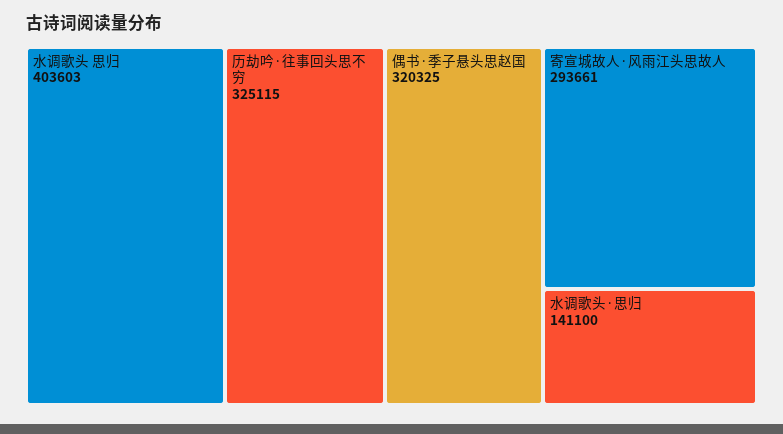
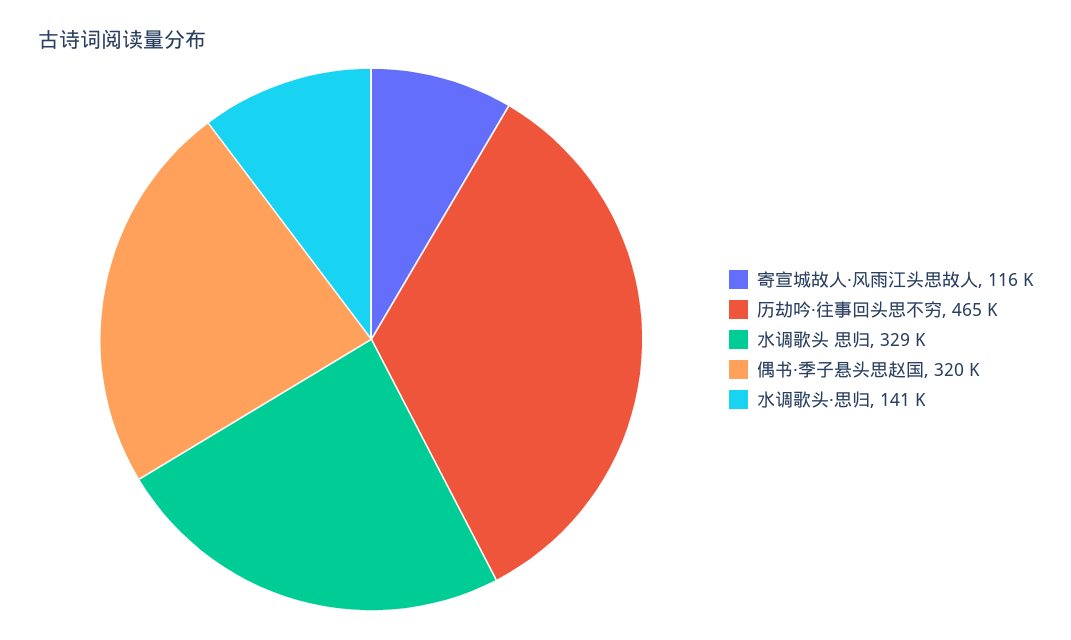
  {
-   "水调歌头 思归": 403603,
+   "水调歌头 思归": 329000,
-   "历劫吟·往事回头思不穷": 325115,
+   "历劫吟·往事回头思不穷": 465000,
    "偶书·季子悬头思赵国": 320325,
-   "寄宣城故人·风雨江头思故人": 293661,
+   "寄宣城故人·风雨江头思故人": 116000,
    "水调歌头·思归": 141100
  }

